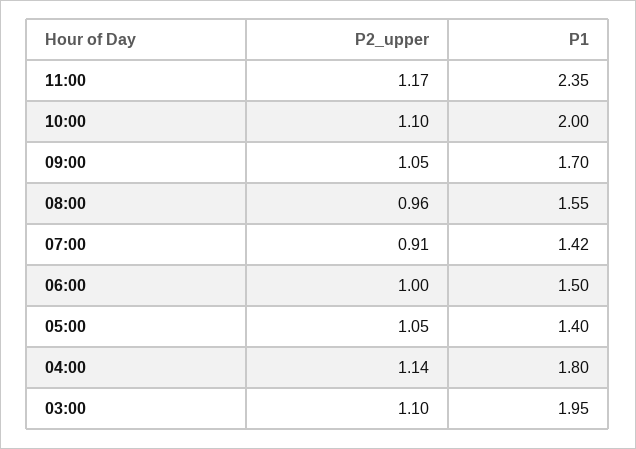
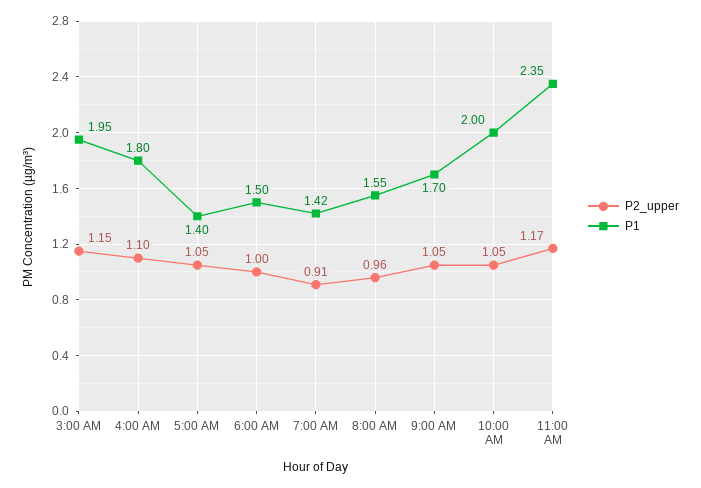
  {
    "P2_upper": {
      "11:00": 1.17,
-     "10:00": 1.1,
+     "10:00": 1.05,
      "09:00": 1.05,
      "08:00": 0.96,
      "07:00": 0.91,
      "06:00": 1,
      "05:00": 1.05,
-     "04:00": 1.14,
+     "04:00": 1.1,
-     "03:00": 1.1
+     "03:00": 1.15
    },
    "P1": {
      "11:00": 2.35,
      "10:00": 2,
      "09:00": 1.7,
      "08:00": 1.55,
      "07:00": 1.42,
      "06:00": 1.5,
      "05:00": 1.4,
      "04:00": 1.8,
      "03:00": 1.95
    }
  }

